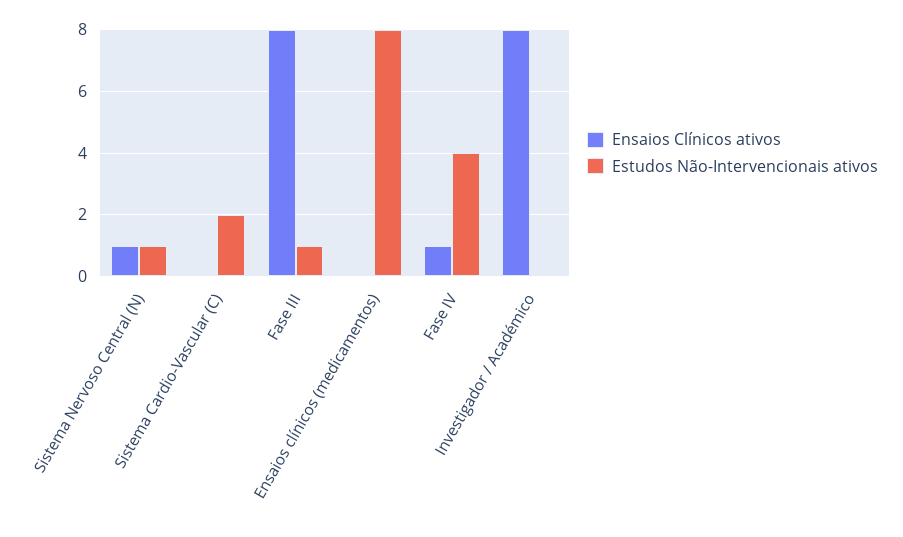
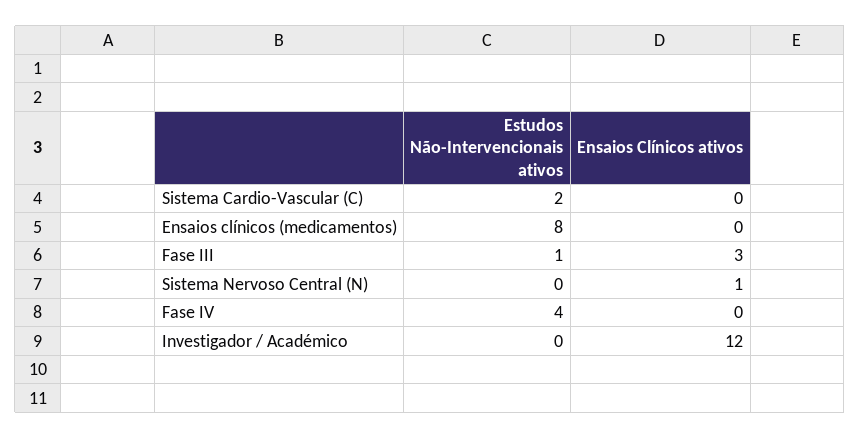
  {
    "Ensaios Clínicos ativos": {
      "Sistema Nervoso Central (N)": 1,
      "Sistema Cardio-Vascular (C)": 0,
-     "Fase III": 8,
+     "Fase III": 3,
      "Ensaios clínicos (medicamentos)": 0,
-     "Fase IV": 1,
+     "Fase IV": 0,
-     "Investigador / Académico": 8
+     "Investigador / Académico": 12
    },
    "Estudos Não-Intervencionais ativos": {
-     "Sistema Nervoso Central (N)": 1,
+     "Sistema Nervoso Central (N)": 0,
      "Sistema Cardio-Vascular (C)": 2,
      "Fase III": 1,
      "Ensaios clínicos (medicamentos)": 8,
      "Fase IV": 4,
      "Investigador / Académico": 0
    }
  }

